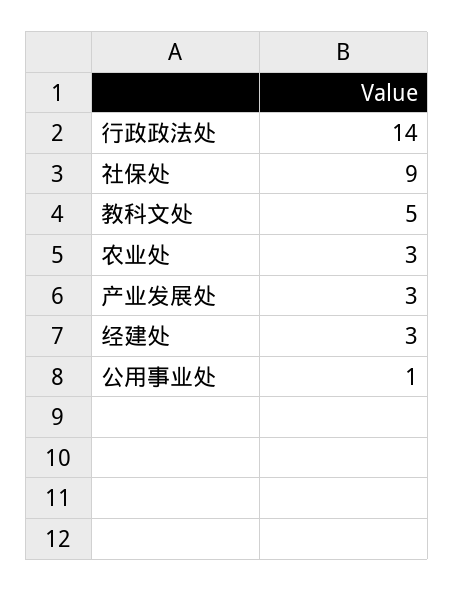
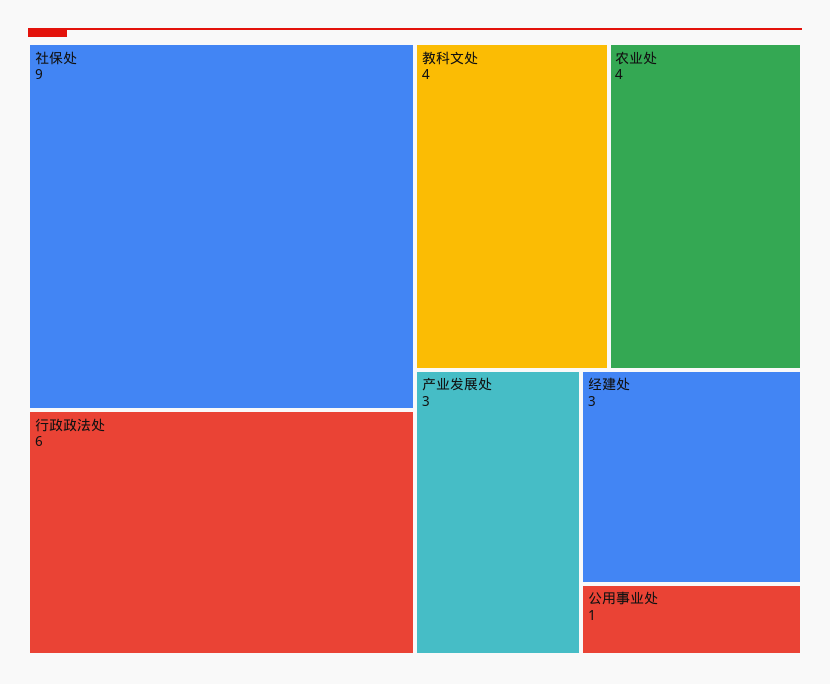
  {
-   "行政政法处": 14,
+   "行政政法处": 6,
    "社保处": 9,
-   "教科文处": 5,
+   "教科文处": 4,
-   "农业处": 3,
+   "农业处": 4,
    "产业发展处": 3,
    "经建处": 3,
    "公用事业处": 1
  }

